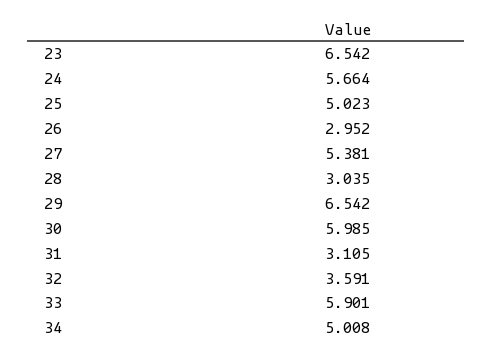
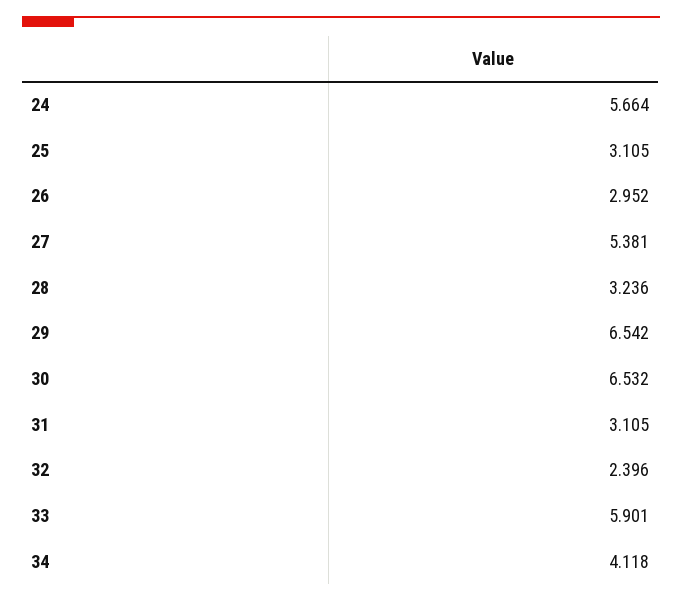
  {
-   "23": 6.542,
    "24": 5.664,
-   "25": 5.023,
+   "25": 3.105,
    "26": 2.952,
    "27": 5.381,
-   "28": 3.035,
+   "28": 3.236,
    "29": 6.542,
-   "30": 5.985,
+   "30": 6.532,
    "31": 3.105,
-   "32": 3.591,
+   "32": 2.396,
    "33": 5.901,
-   "34": 5.008
+   "34": 4.118
  }

